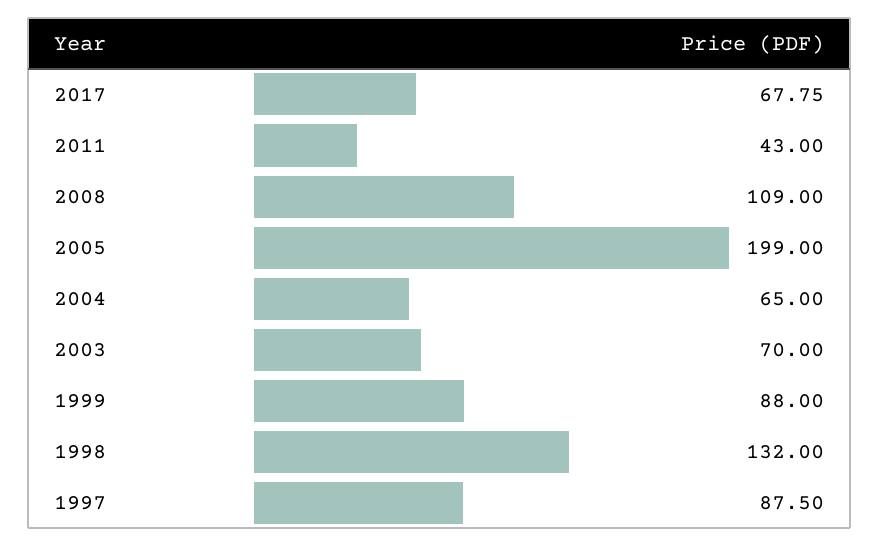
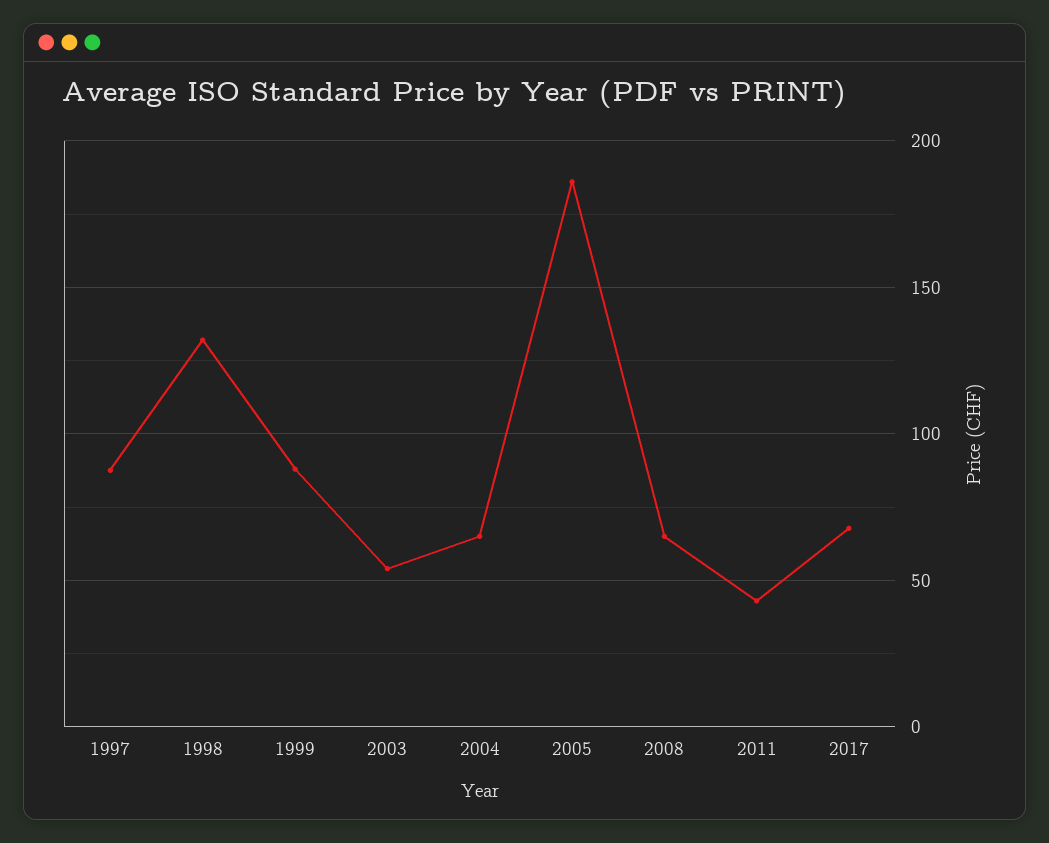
  {
    "2017": 67.75,
    "2011": 43,
-   "2008": 109,
+   "2008": 65,
-   "2005": 199,
+   "2005": 185,
    "2004": 65,
-   "2003": 70,
+   "2003": 55,
    "1999": 88,
    "1998": 132,
    "1997": 87.5
  }

